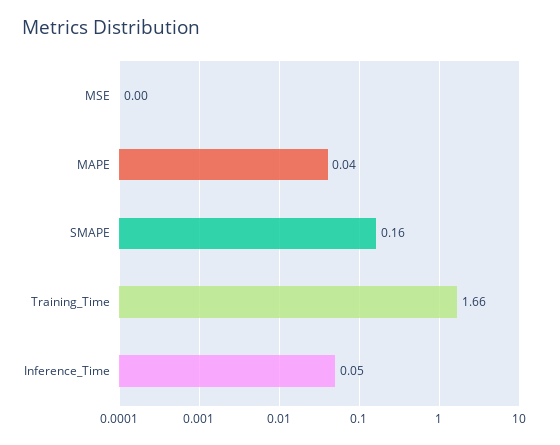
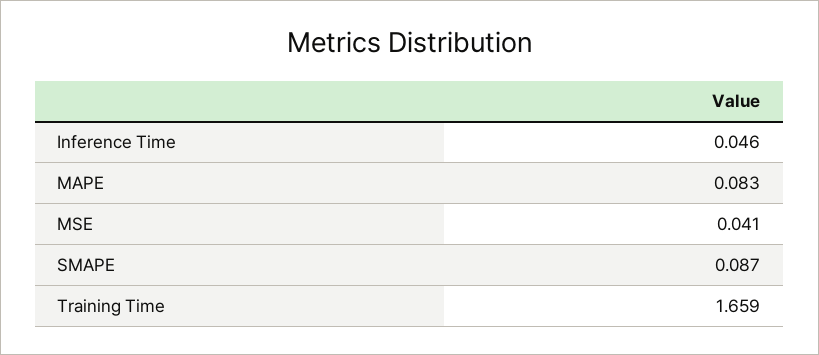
  {
-   "MSE": 0,
+   "MSE": 0.041,
-   "MAPE": 0.04,
+   "MAPE": 0.083,
-   "SMAPE": 0.16,
+   "SMAPE": 0.087,
    "Training_Time": 1.659,
    "Inference_Time": 0.046
  }

